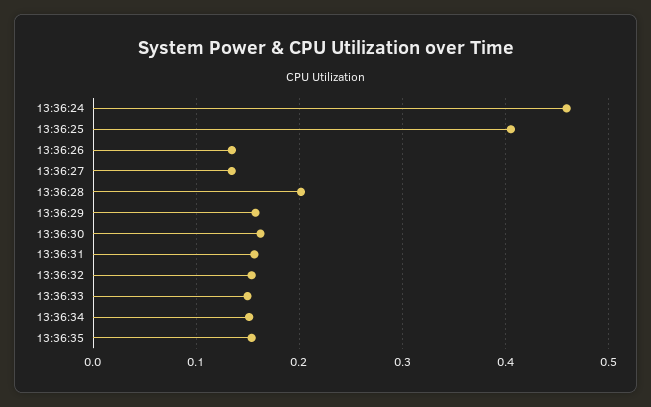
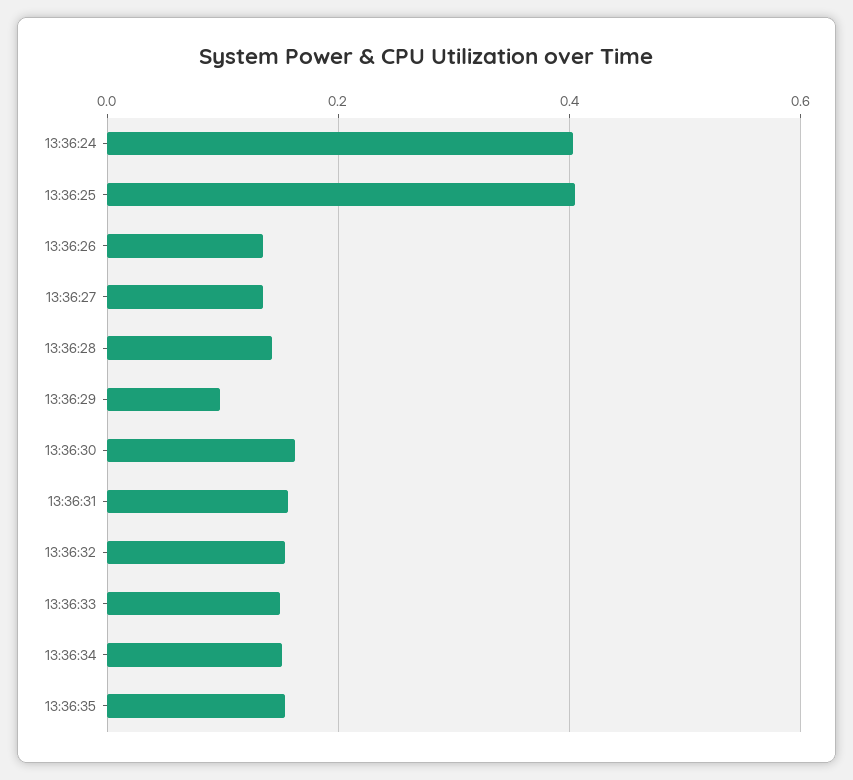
  {
-   "13:36:24": 0.46,
+   "13:36:24": 0.4,
    "13:36:25": 0.41,
    "13:36:26": 0.13,
    "13:36:27": 0.13,
-   "13:36:28": 0.2,
+   "13:36:28": 0.14,
-   "13:36:29": 0.16,
+   "13:36:29": 0.1,
    "13:36:30": 0.16,
    "13:36:31": 0.16,
    "13:36:32": 0.15,
    "13:36:33": 0.15,
    "13:36:34": 0.15,
    "13:36:35": 0.15
  }

